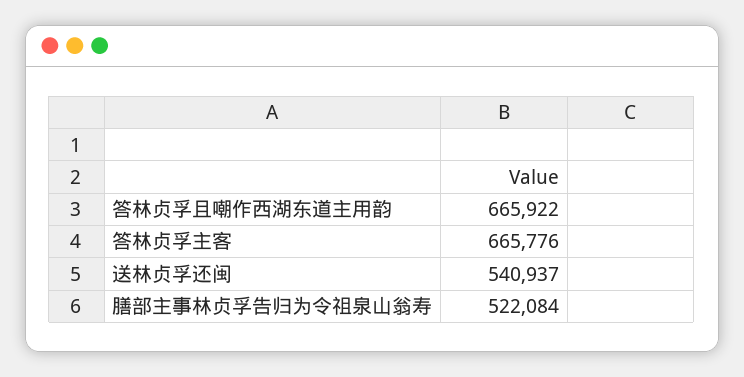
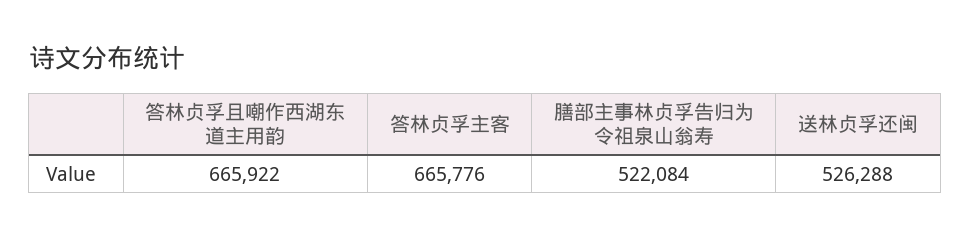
  {
    "答林贞孚且嘲作西湖东道主用韵": 665922,
    "答林贞孚主客": 665776,
-   "送林贞孚还闽": 540937,
+   "送林贞孚还闽": 526288,
    "膳部主事林贞孚告归为令祖泉山翁寿": 522084
  }

